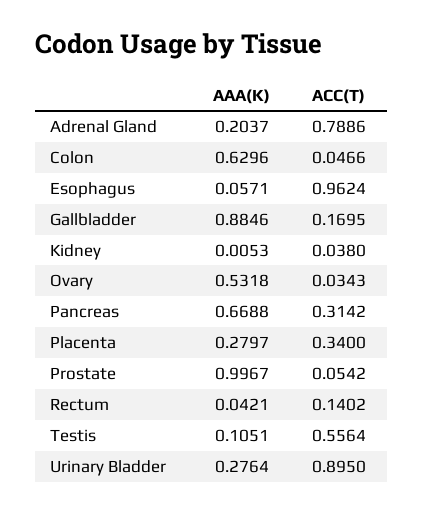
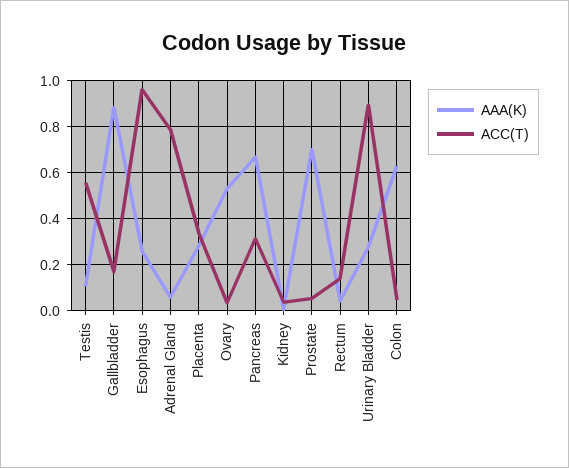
  {
    "AAA(K)": {
-     "Adrenal Gland": 0.2037,
+     "Adrenal Gland": 0.05,
      "Colon": 0.6296,
-     "Esophagus": 0.0571,
+     "Esophagus": 0.25,
      "Gallbladder": 0.8846,
      "Kidney": 0.0053,
      "Ovary": 0.5318,
      "Pancreas": 0.6688,
      "Placenta": 0.2797,
-     "Prostate": 0.9967,
+     "Prostate": 0.7,
      "Rectum": 0.0421,
      "Testis": 0.1051,
      "Urinary Bladder": 0.2764
    },
    "ACC(T)": {
      "Adrenal Gland": 0.7886,
      "Colon": 0.0466,
      "Esophagus": 0.9624,
      "Gallbladder": 0.1695,
      "Kidney": 0.038,
      "Ovary": 0.0343,
      "Pancreas": 0.3142,
      "Placenta": 0.34,
      "Prostate": 0.0542,
      "Rectum": 0.1402,
      "Testis": 0.5564,
      "Urinary Bladder": 0.895
    }
  }

